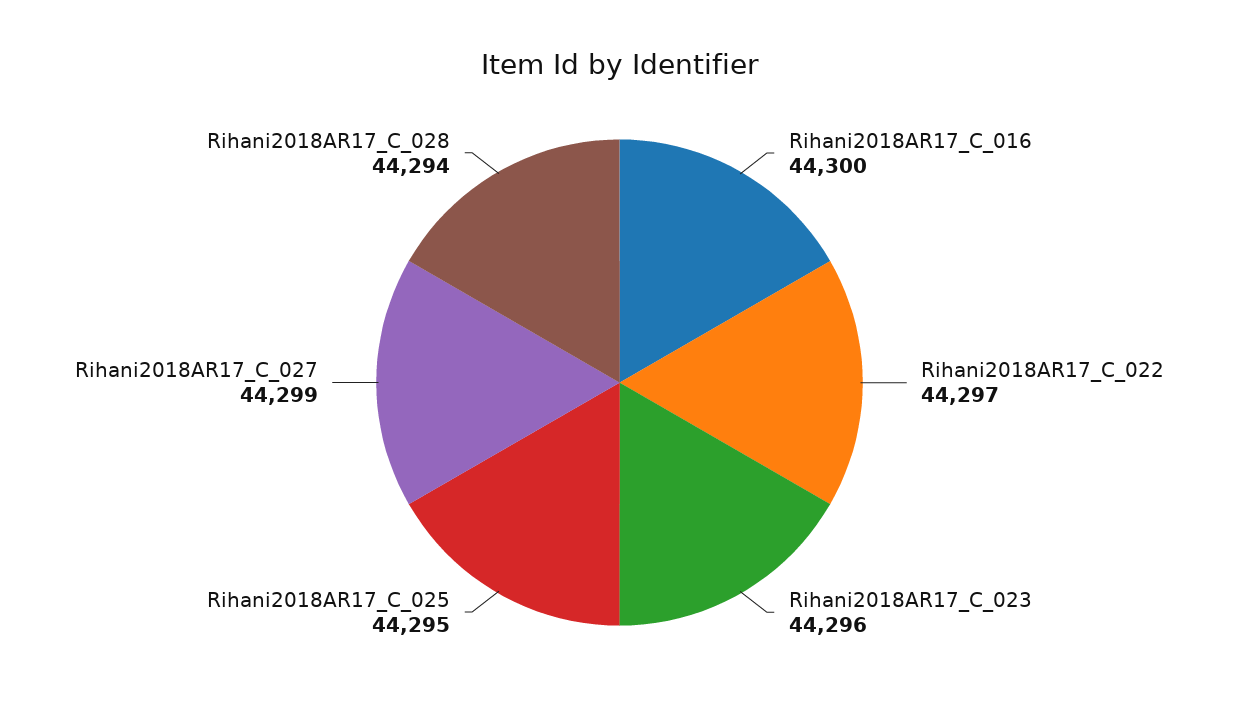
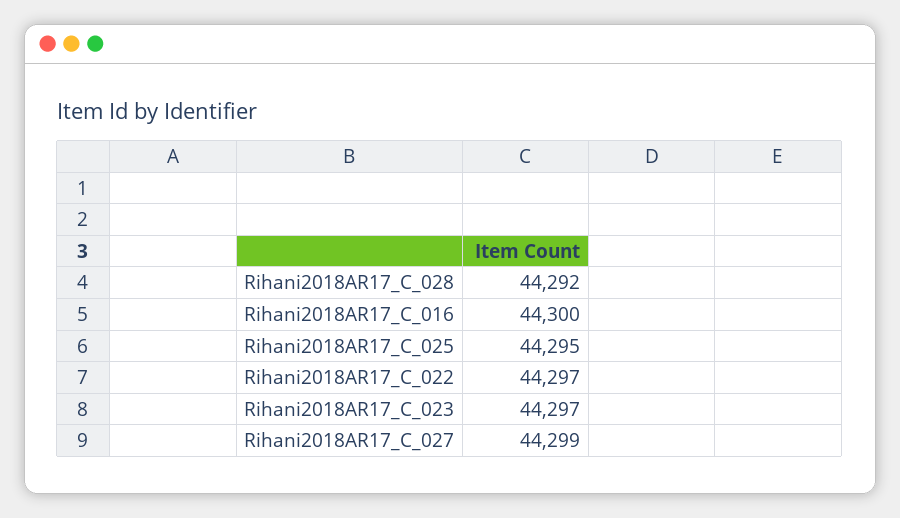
  {
    "Rihani2018AR17_C_016": 44300,
    "Rihani2018AR17_C_022": 44297,
-   "Rihani2018AR17_C_023": 44296,
+   "Rihani2018AR17_C_023": 44297,
    "Rihani2018AR17_C_025": 44295,
    "Rihani2018AR17_C_027": 44299,
-   "Rihani2018AR17_C_028": 44294
+   "Rihani2018AR17_C_028": 44292
  }

